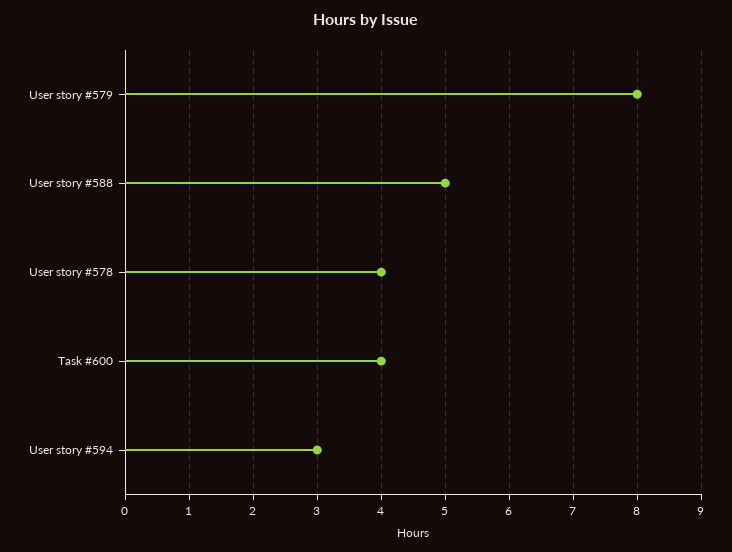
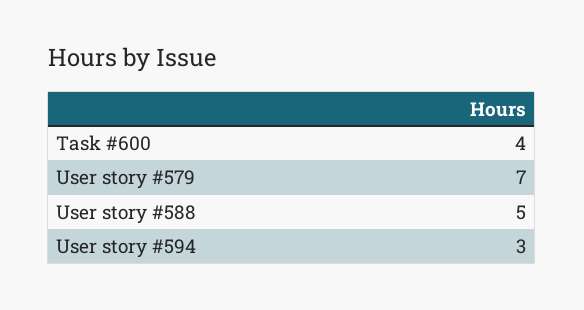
  {
-   "User story #579": 8,
+   "User story #579": 7,
    "User story #588": 5,
-   "User story #578": 4,
    "Task #600": 4,
    "User story #594": 3
  }

